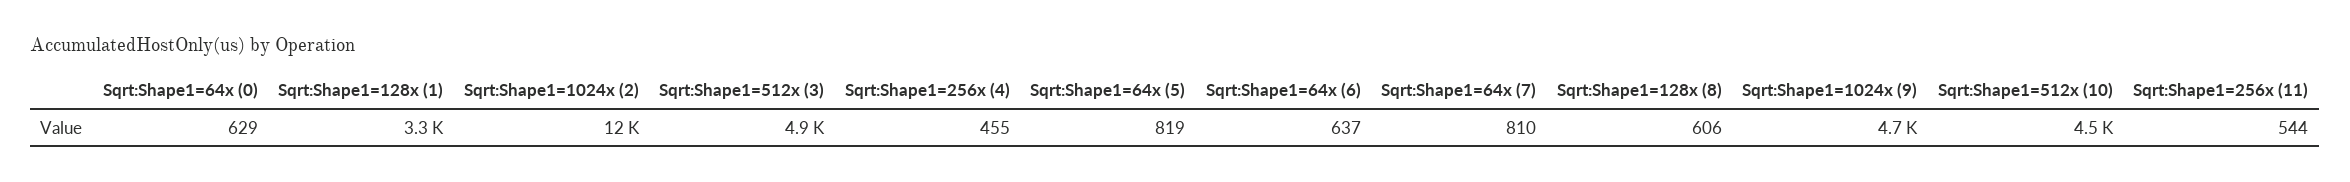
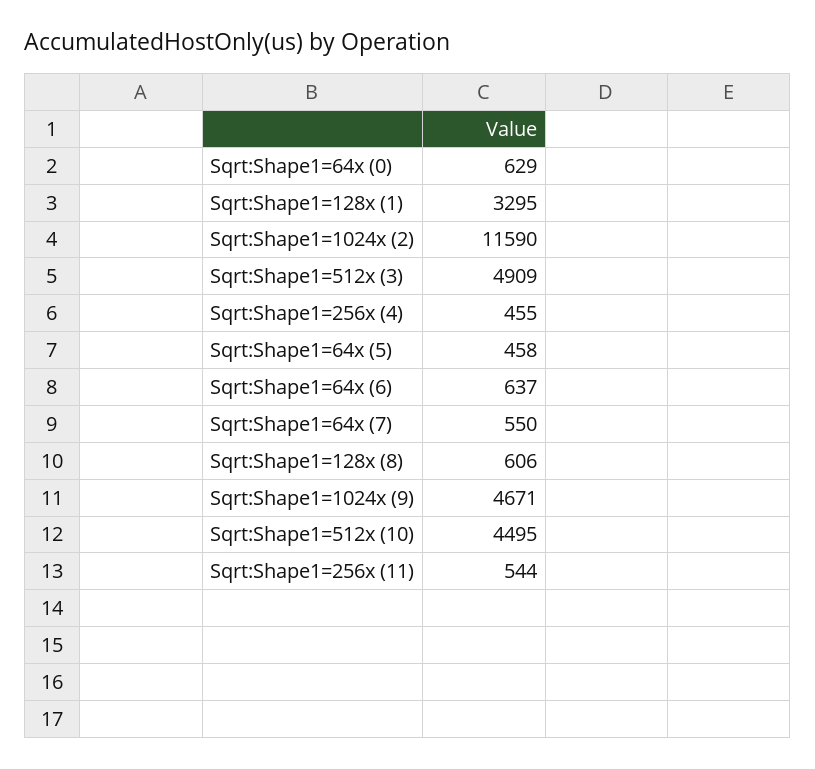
  {
    "Sqrt:Shape1=64x (0)": 629,
    "Sqrt:Shape1=128x (1)": 3295,
    "Sqrt:Shape1=1024x (2)": 11590,
    "Sqrt:Shape1=512x (3)": 4909,
    "Sqrt:Shape1=256x (4)": 455,
-   "Sqrt:Shape1=64x (5)": 819,
+   "Sqrt:Shape1=64x (5)": 458,
    "Sqrt:Shape1=64x (6)": 637,
-   "Sqrt:Shape1=64x (7)": 810,
+   "Sqrt:Shape1=64x (7)": 550,
    "Sqrt:Shape1=128x (8)": 606,
    "Sqrt:Shape1=1024x (9)": 4671,
    "Sqrt:Shape1=512x (10)": 4495,
    "Sqrt:Shape1=256x (11)": 544
  }

